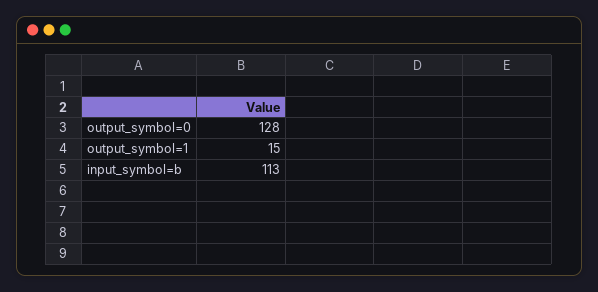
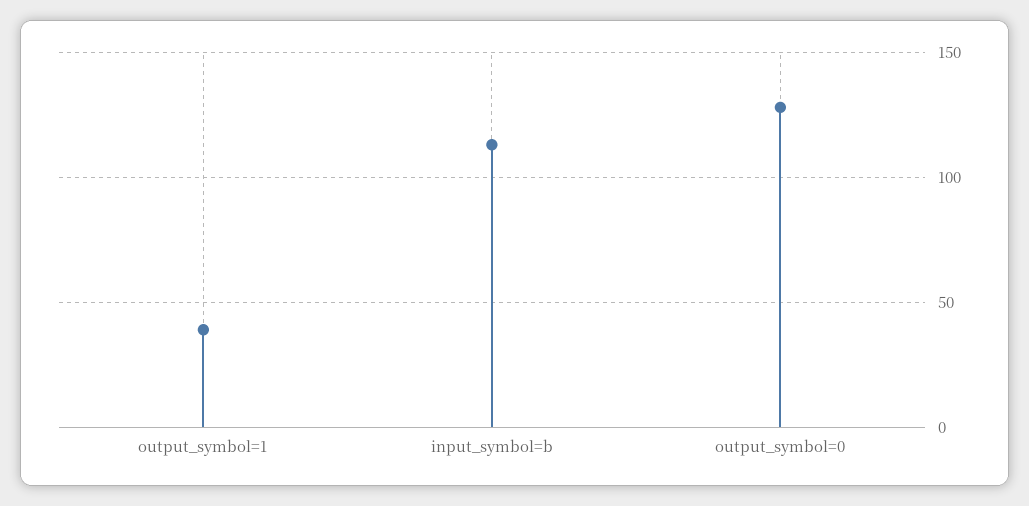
  {
    "output_symbol=0": 128,
-   "output_symbol=1": 15,
+   "output_symbol=1": 40,
    "input_symbol=b": 113
  }

